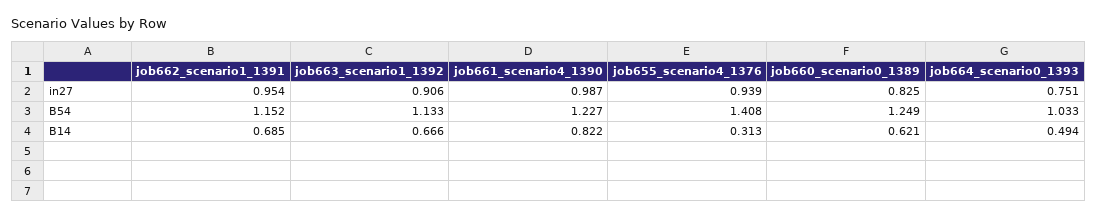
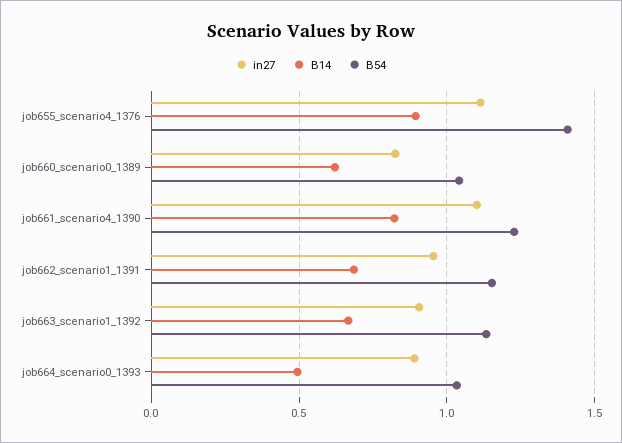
  {
    "in27": {
      "job662_scenario1_1391": 0.954,
      "job663_scenario1_1392": 0.906,
-     "job661_scenario4_1390": 0.987,
+     "job661_scenario4_1390": 1.1,
-     "job655_scenario4_1376": 0.939,
+     "job655_scenario4_1376": 1.1,
      "job660_scenario0_1389": 0.825,
-     "job664_scenario0_1393": 0.751
+     "job664_scenario0_1393": 0.9
    },
    "B54": {
      "job662_scenario1_1391": 1.152,
      "job663_scenario1_1392": 1.133,
      "job661_scenario4_1390": 1.227,
      "job655_scenario4_1376": 1.408,
-     "job660_scenario0_1389": 1.249,
+     "job660_scenario0_1389": 1.05,
      "job664_scenario0_1393": 1.033
    },
    "B14": {
      "job662_scenario1_1391": 0.685,
      "job663_scenario1_1392": 0.666,
      "job661_scenario4_1390": 0.822,
-     "job655_scenario4_1376": 0.313,
+     "job655_scenario4_1376": 0.9,
      "job660_scenario0_1389": 0.621,
      "job664_scenario0_1393": 0.494
    }
  }

